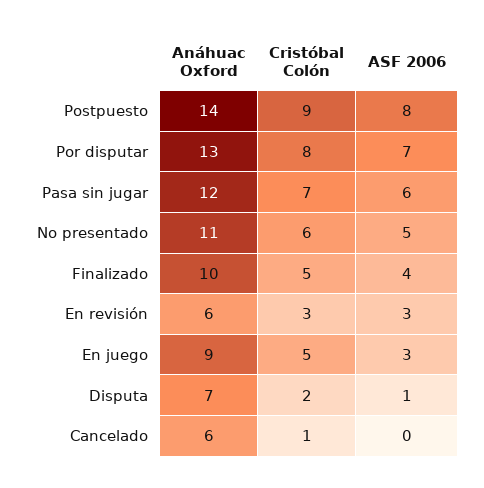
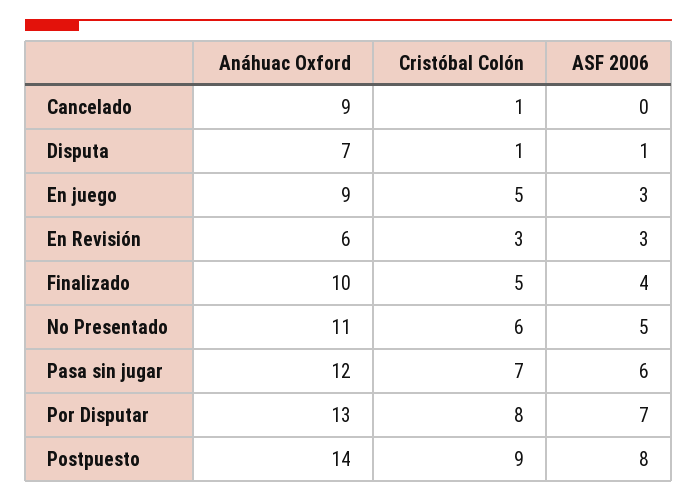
  {
    "Anáhuac Oxford": {
      "Postpuesto": 14,
      "Por disputar": 13,
      "Pasa sin jugar": 12,
      "No presentado": 11,
      "Finalizado": 10,
      "En revisión": 6,
      "En juego": 9,
      "Disputa": 7,
-     "Cancelado": 6
+     "Cancelado": 9
    },
    "Cristóbal Colón": {
      "Postpuesto": 9,
      "Por disputar": 8,
      "Pasa sin jugar": 7,
      "No presentado": 6,
      "Finalizado": 5,
      "En revisión": 3,
      "En juego": 5,
-     "Disputa": 2,
+     "Disputa": 1,
      "Cancelado": 1
    },
    "ASF 2006": {
      "Postpuesto": 8,
      "Por disputar": 7,
      "Pasa sin jugar": 6,
      "No presentado": 5,
      "Finalizado": 4,
      "En revisión": 3,
      "En juego": 3,
      "Disputa": 1,
      "Cancelado": 0
    }
  }

